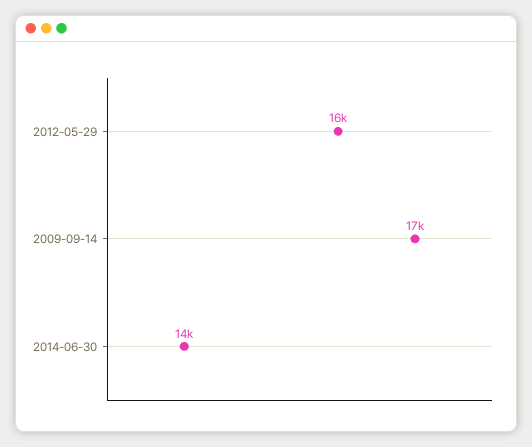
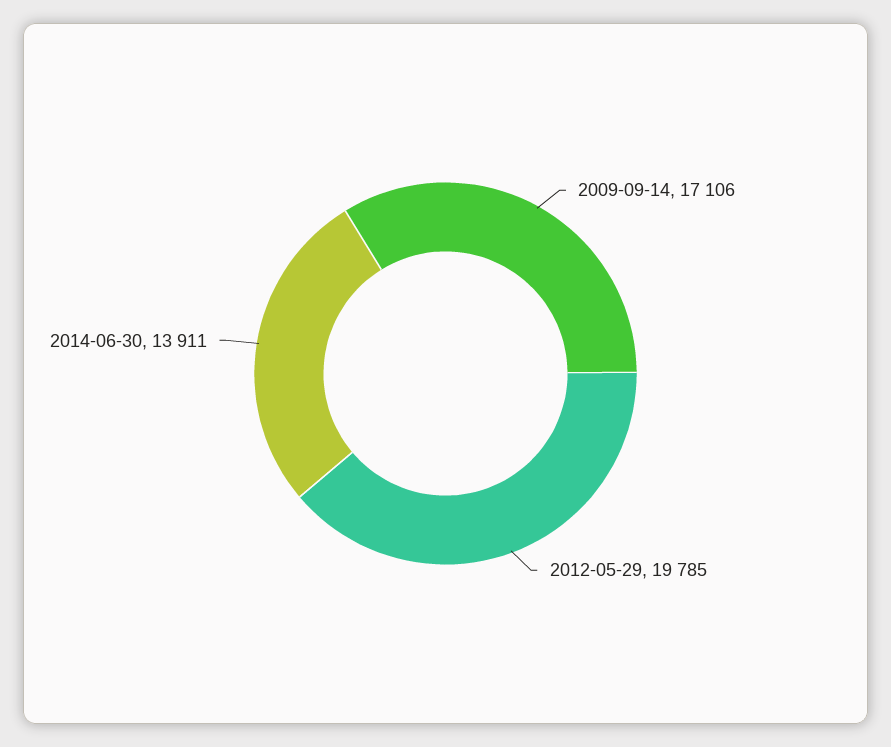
  {
-   "2012-05-29": 16000,
+   "2012-05-29": 19785,
    "2009-09-14": 17106,
    "2014-06-30": 13911
  }

